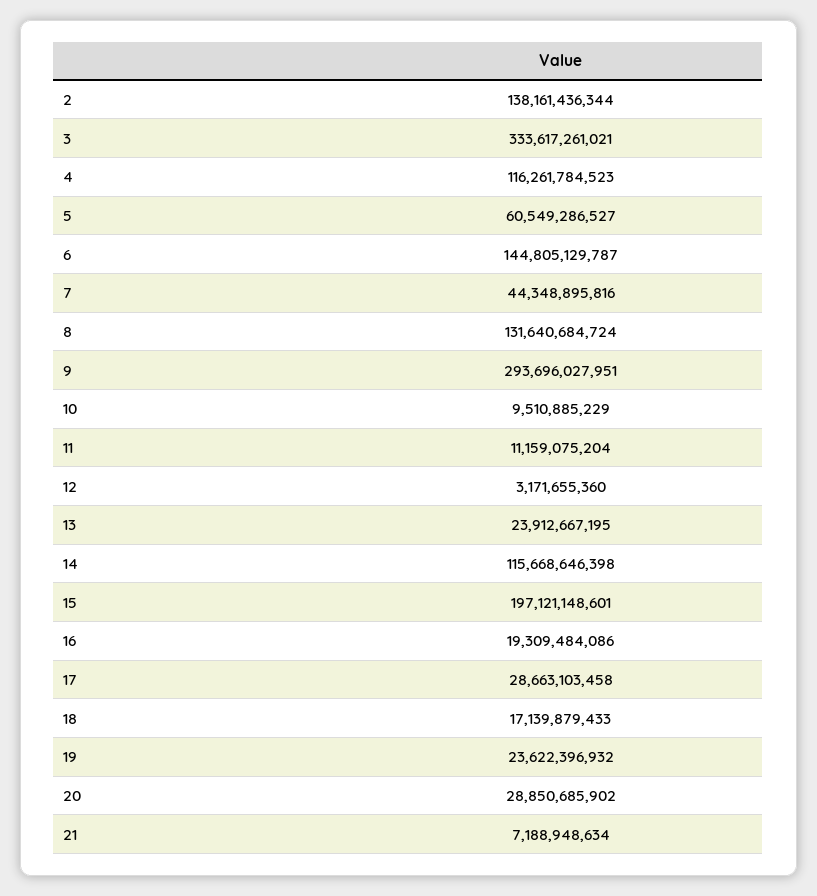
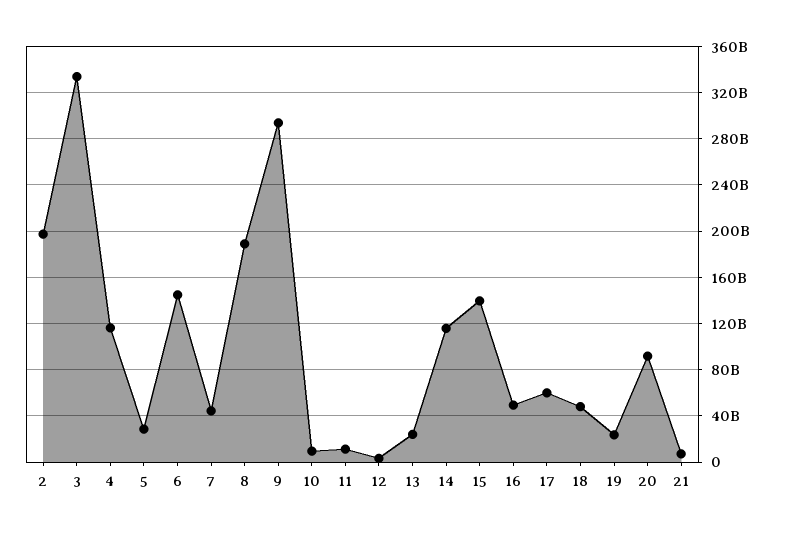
  {
-   "2": 138161436344,
+   "2": 200000000000,
    "3": 333617261021,
    "4": 116261784523,
-   "5": 60549286527,
+   "5": 30000000000,
    "6": 144805129787,
    "7": 44348895816,
-   "8": 131640684724,
+   "8": 190000000000,
    "9": 293696027951,
    "10": 9510885229,
    "11": 11159075204,
    "12": 3171655360,
    "13": 23912667195,
    "14": 115668646398,
-   "15": 197121148601,
+   "15": 140000000000,
-   "16": 19309484086,
+   "16": 50000000000,
-   "17": 28663103458,
+   "17": 60000000000,
-   "18": 17139879433,
+   "18": 50000000000,
    "19": 23622396932,
-   "20": 28850685902,
+   "20": 90000000000,
    "21": 7188948634
  }

